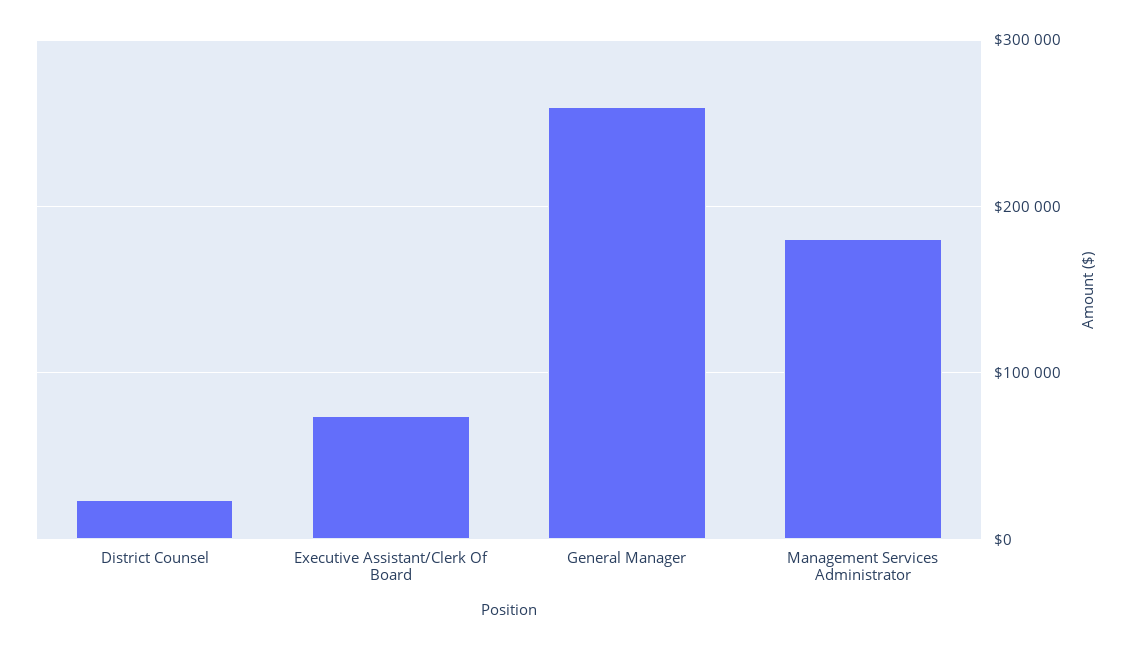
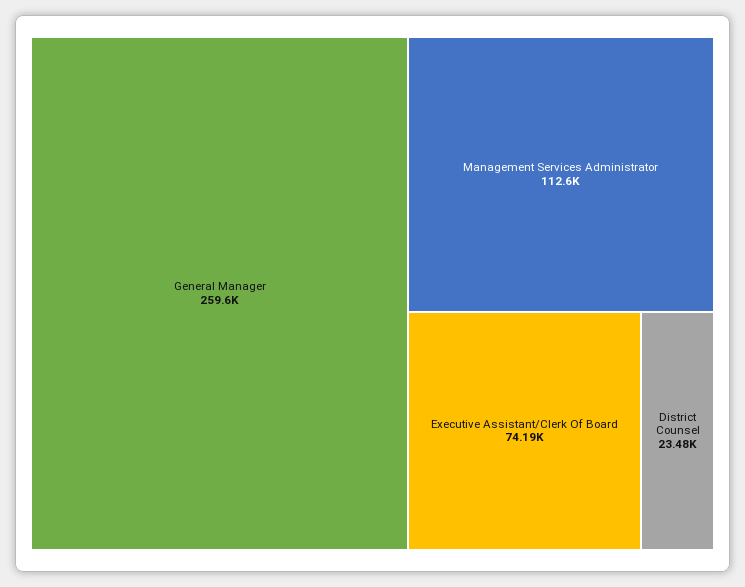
  {
    "District Counsel": 23480,
    "Executive Assistant/Clerk Of Board": 74190,
    "General Manager": 259600,
-   "Management Services Administrator": 180000
+   "Management Services Administrator": 112600
  }

